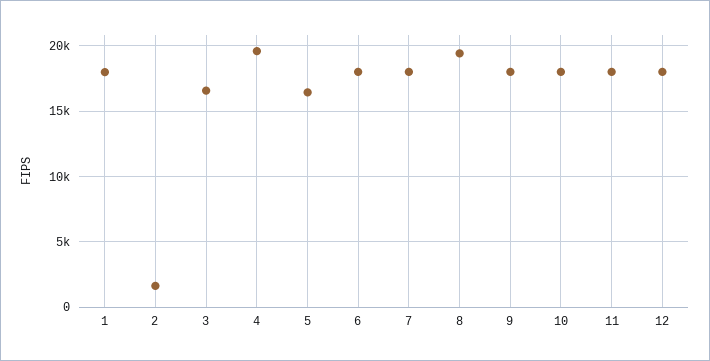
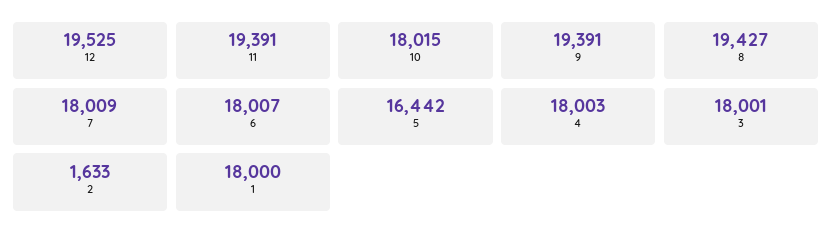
  {
    "1": 18000,
    "2": 1633,
-   "3": 16500,
+   "3": 18001,
-   "4": 19500,
+   "4": 18003,
    "5": 16442,
    "6": 18007,
    "7": 18009,
    "8": 19427,
-   "9": 18000,
+   "9": 19391,
    "10": 18015,
-   "11": 18000,
+   "11": 19391,
-   "12": 18000
+   "12": 19525
  }

